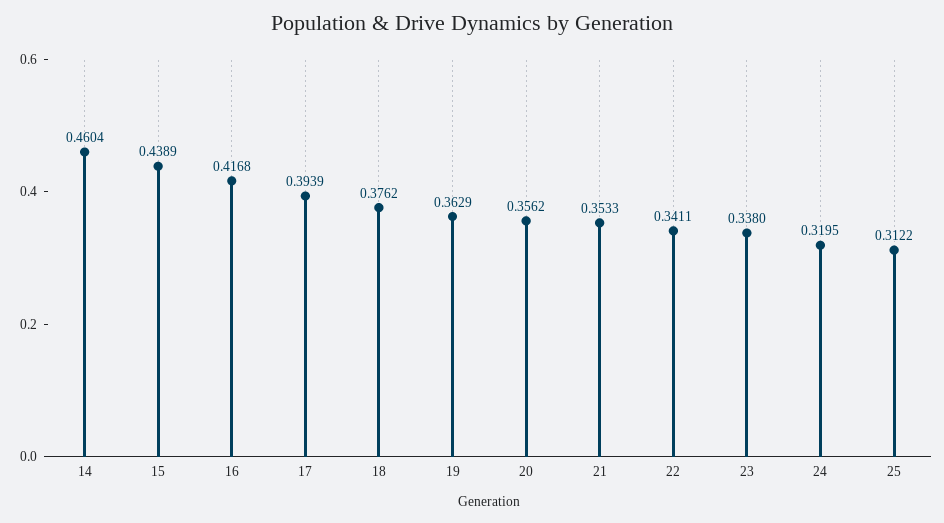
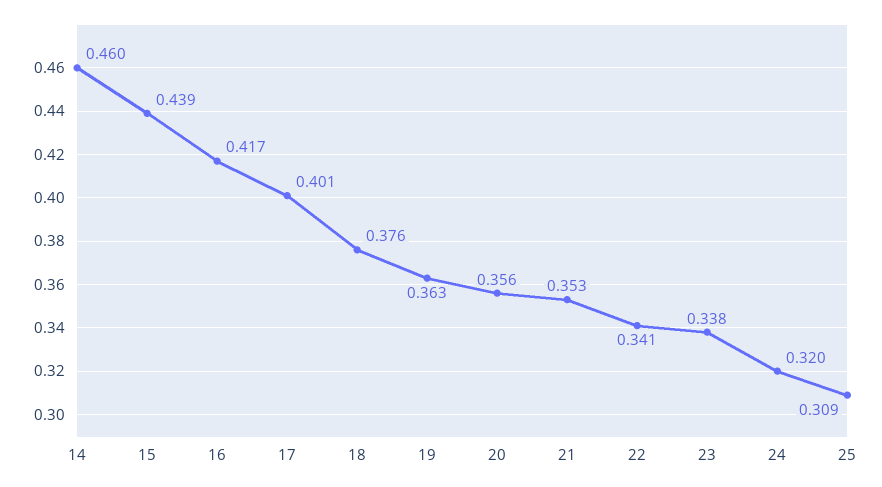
  {
    "14": 0.4604,
    "15": 0.4389,
    "16": 0.4168,
-   "17": 0.3939,
+   "17": 0.401,
    "18": 0.3762,
    "19": 0.3629,
    "20": 0.3562,
    "21": 0.3533,
    "22": 0.3411,
    "23": 0.338,
    "24": 0.3195,
-   "25": 0.3122
+   "25": 0.309
  }

